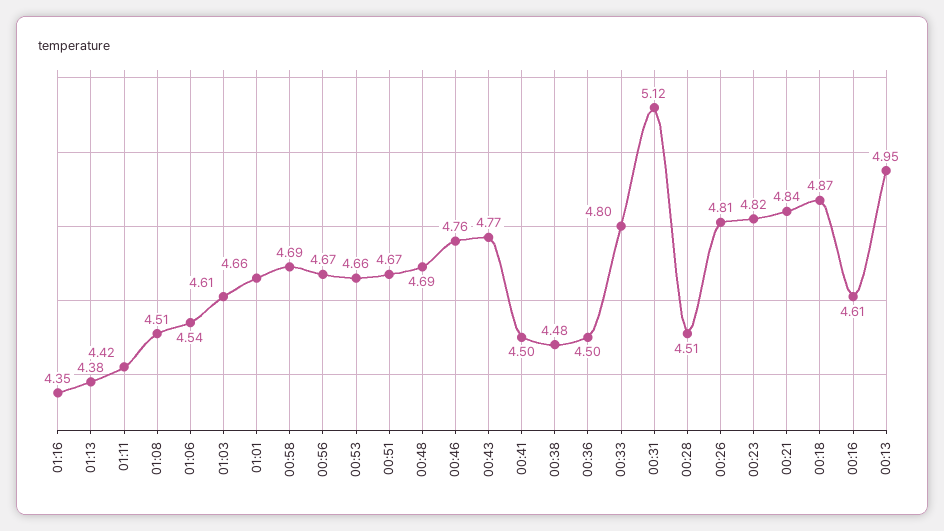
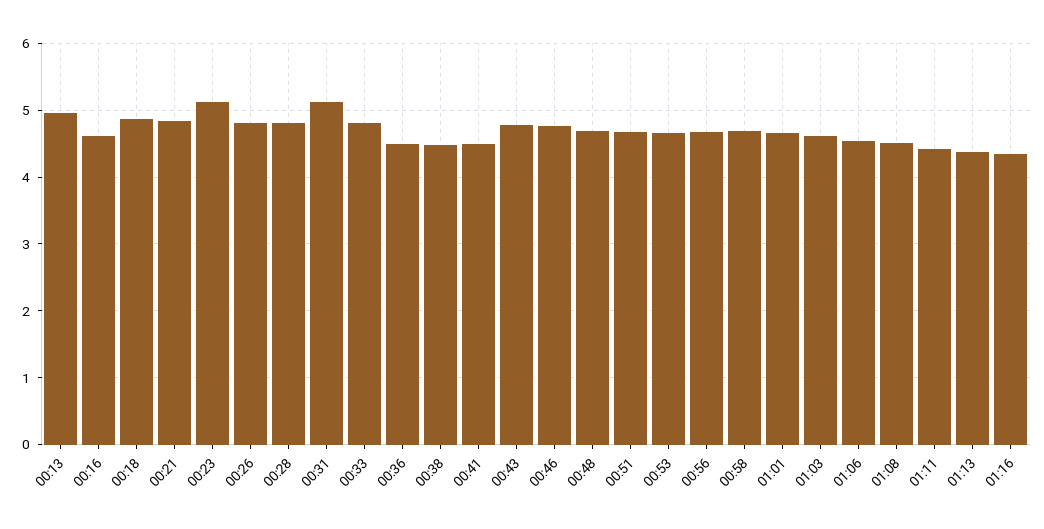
  {
    "01:16": 4.35,
    "01:13": 4.38,
    "01:11": 4.42,
    "01:08": 4.51,
    "01:06": 4.54,
    "01:03": 4.61,
    "01:01": 4.66,
    "00:58": 4.69,
    "00:56": 4.67,
    "00:53": 4.66,
    "00:51": 4.67,
    "00:48": 4.69,
    "00:46": 4.76,
    "00:43": 4.77,
    "00:41": 4.5,
    "00:38": 4.48,
    "00:36": 4.5,
    "00:33": 4.8,
    "00:31": 5.12,
-   "00:28": 4.51,
+   "00:28": 4.8,
    "00:26": 4.81,
-   "00:23": 4.82,
+   "00:23": 5.1,
    "00:21": 4.84,
    "00:18": 4.87,
    "00:16": 4.61,
    "00:13": 4.95
  }

